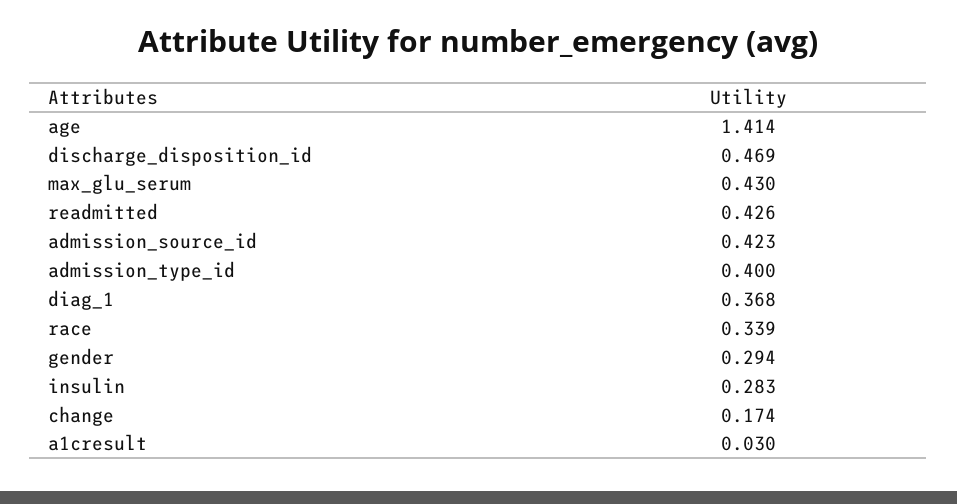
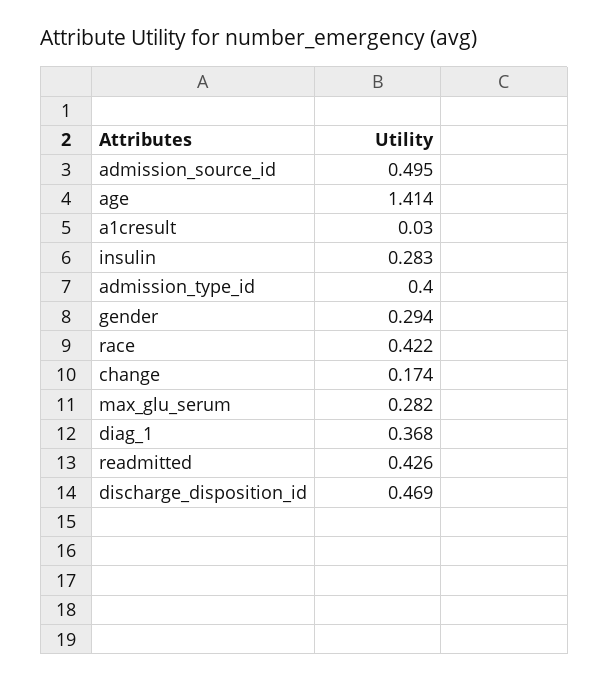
  {
    "age": 1.414,
    "discharge_disposition_id": 0.469,
-   "max_glu_serum": 0.43,
+   "max_glu_serum": 0.282,
    "readmitted": 0.426,
-   "admission_source_id": 0.423,
+   "admission_source_id": 0.495,
    "admission_type_id": 0.4,
    "diag_1": 0.368,
-   "race": 0.339,
+   "race": 0.422,
    "gender": 0.294,
    "insulin": 0.283,
    "change": 0.174,
    "a1cresult": 0.03
  }

